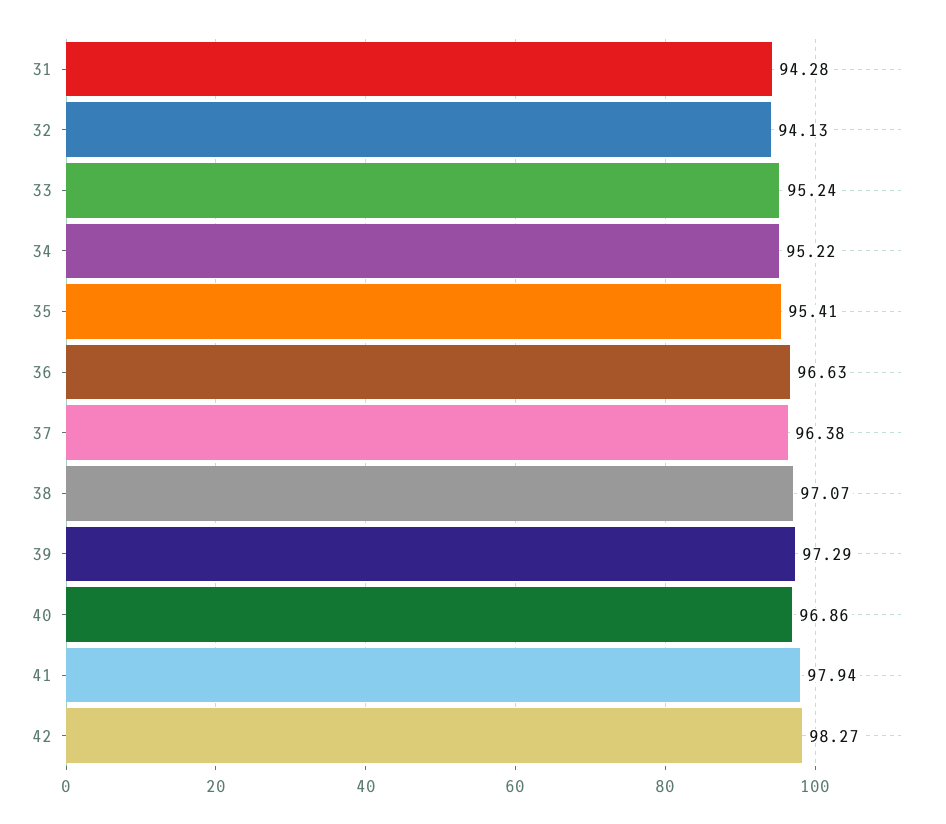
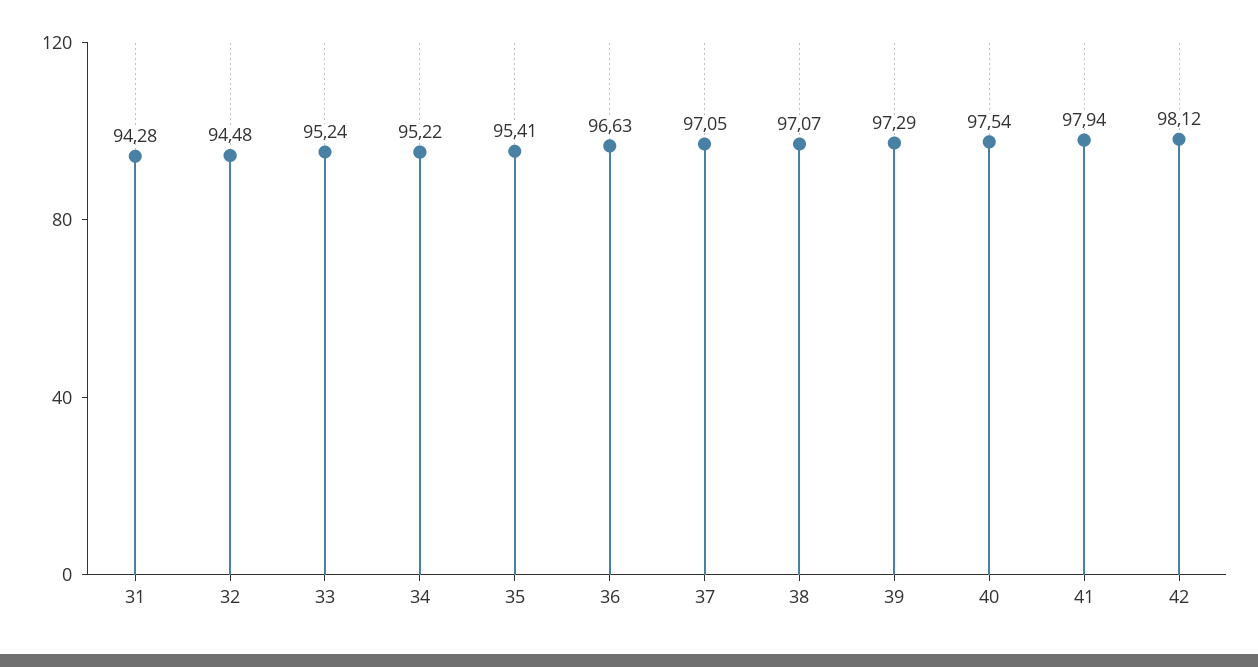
  {
    "31": 94.28,
-   "32": 94.13,
+   "32": 94.48,
    "33": 95.24,
    "34": 95.22,
    "35": 95.41,
    "36": 96.63,
-   "37": 96.38,
+   "37": 97.05,
    "38": 97.07,
    "39": 97.29,
-   "40": 96.86,
+   "40": 97.54,
    "41": 97.94,
-   "42": 98.27
+   "42": 98.12
  }

